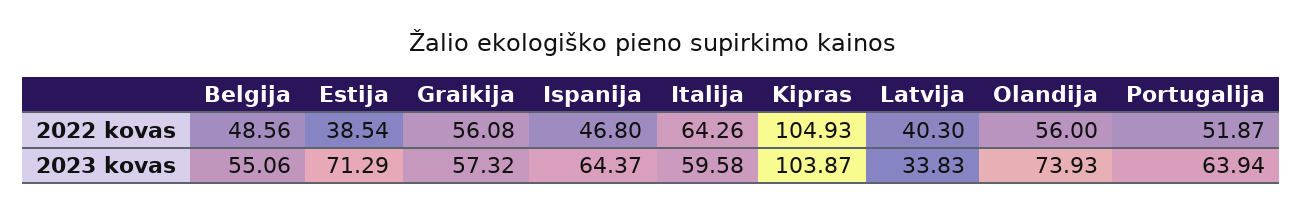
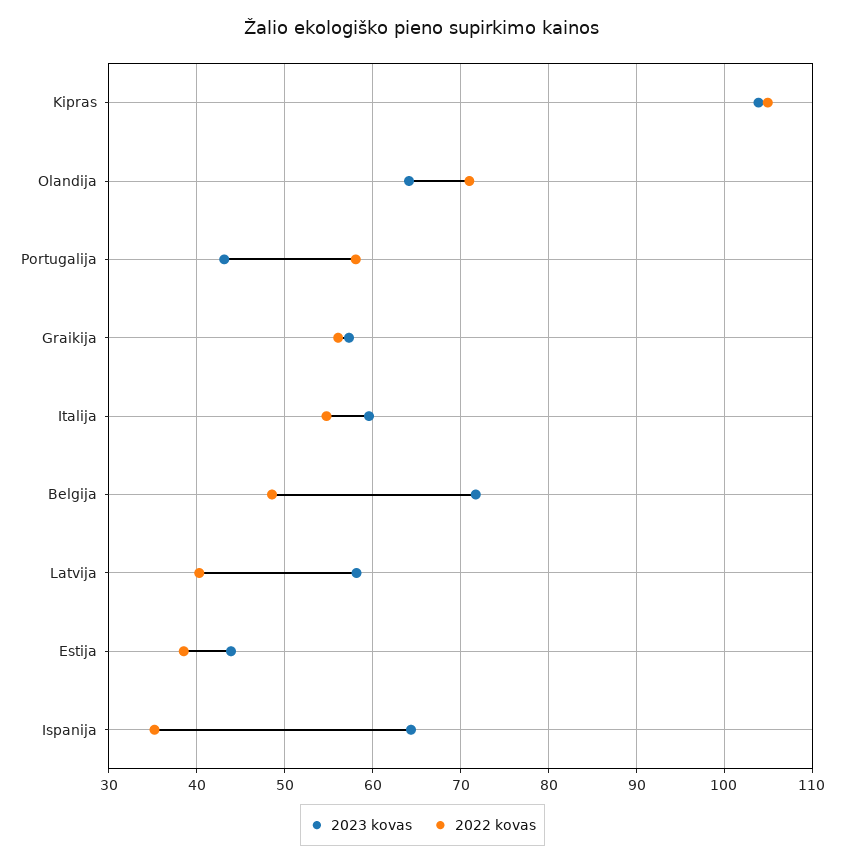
  {
    "2022 kovas": {
      "Belgija": 48.56,
      "Estija": 38.54,
      "Graikija": 56.08,
-     "Ispanija": 46.8,
+     "Ispanija": 35,
-     "Italija": 64.26,
+     "Italija": 55,
      "Kipras": 104.93,
      "Latvija": 40.3,
-     "Olandija": 56,
+     "Olandija": 71,
-     "Portugalija": 51.87
+     "Portugalija": 58
    },
    "2023 kovas": {
-     "Belgija": 55.06,
+     "Belgija": 72,
-     "Estija": 71.29,
+     "Estija": 44,
      "Graikija": 57.32,
      "Ispanija": 64.37,
      "Italija": 59.58,
      "Kipras": 103.87,
-     "Latvija": 33.83,
+     "Latvija": 58,
-     "Olandija": 73.93,
+     "Olandija": 64,
-     "Portugalija": 63.94
+     "Portugalija": 43
    }
  }

